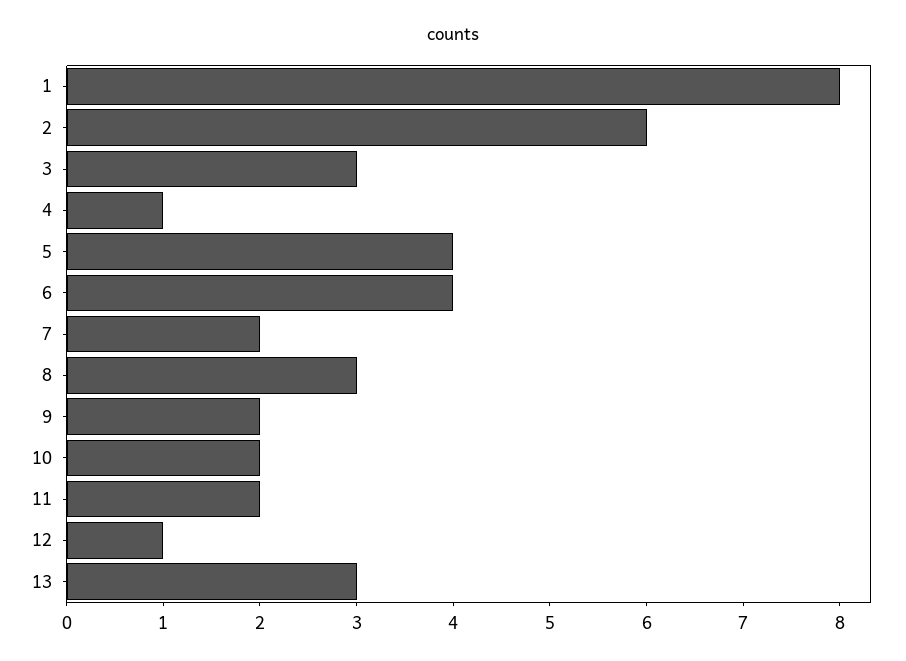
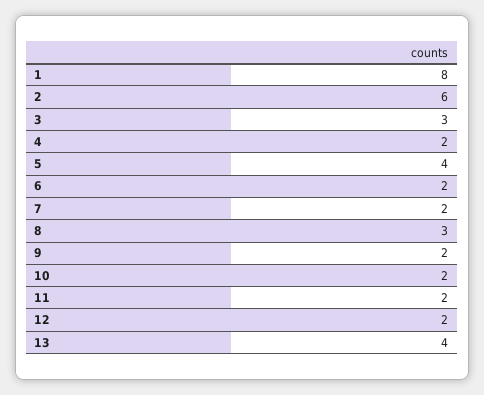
  {
    "1": 8,
    "2": 6,
    "3": 3,
-   "4": 1,
+   "4": 2,
    "5": 4,
-   "6": 4,
+   "6": 2,
    "7": 2,
    "8": 3,
    "9": 2,
    "10": 2,
    "11": 2,
-   "12": 1,
+   "12": 2,
-   "13": 3
+   "13": 4
  }

